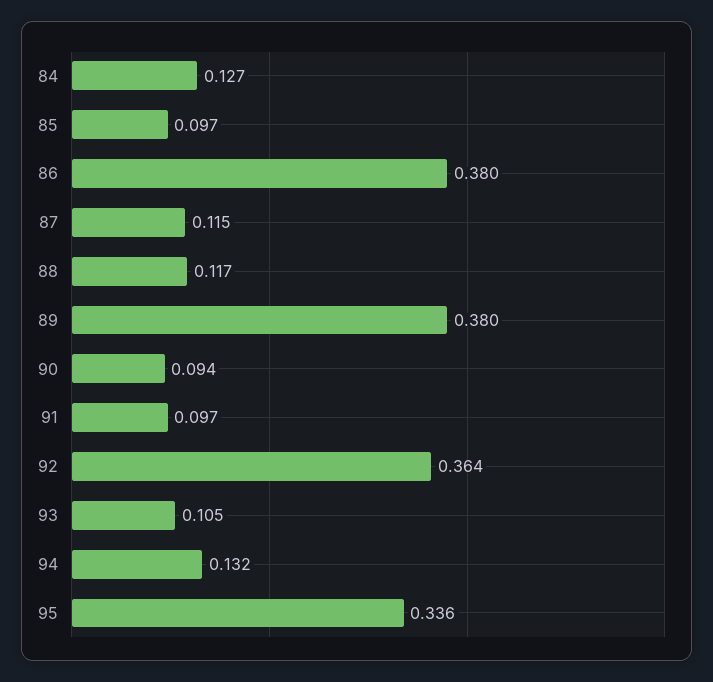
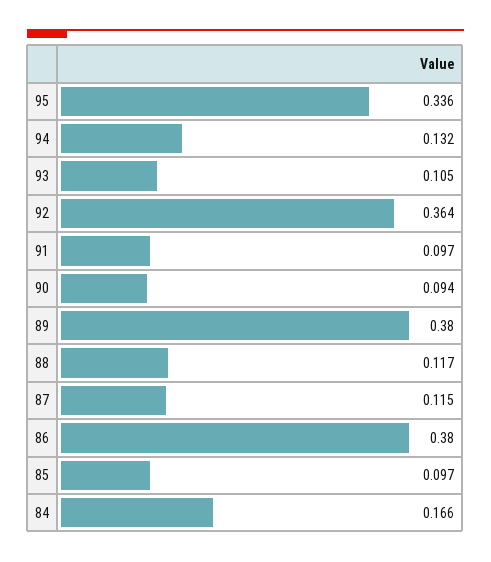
  {
-   "84": 0.127,
+   "84": 0.166,
    "85": 0.097,
    "86": 0.38,
    "87": 0.115,
    "88": 0.117,
    "89": 0.38,
    "90": 0.094,
    "91": 0.097,
    "92": 0.364,
    "93": 0.105,
    "94": 0.132,
    "95": 0.336
  }

